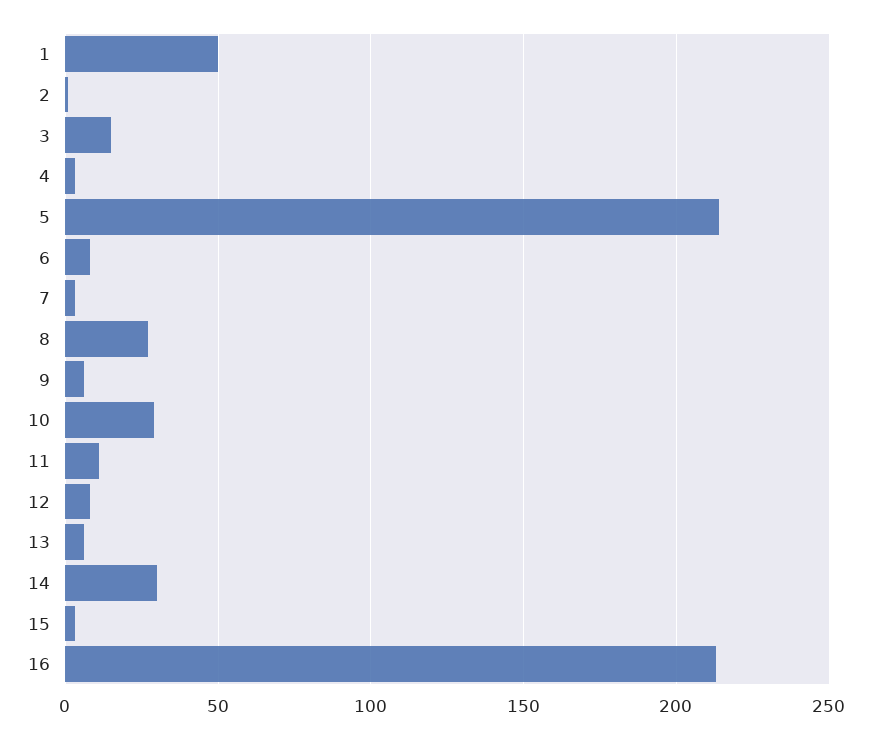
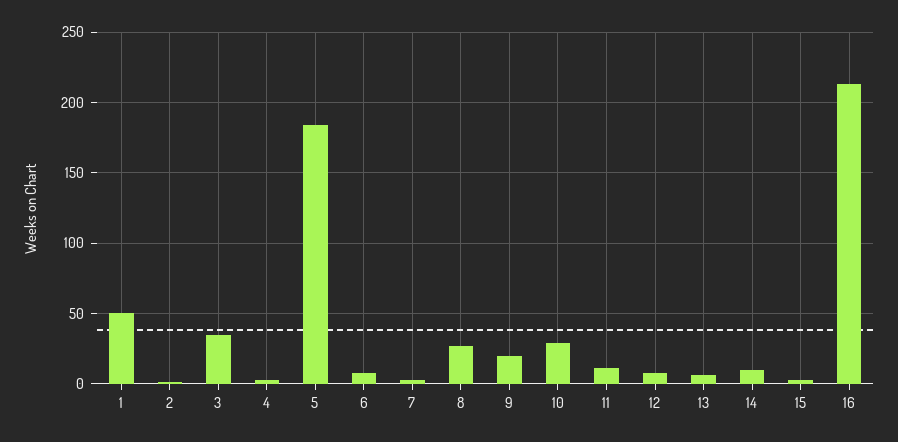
  {
    "1": 50,
    "2": 0,
-   "3": 15,
+   "3": 35,
    "4": 5,
-   "5": 215,
+   "5": 185,
    "6": 10,
    "7": 5,
    "8": 25,
-   "9": 5,
+   "9": 20,
    "10": 30,
    "11": 10,
    "12": 10,
    "13": 5,
-   "14": 30,
+   "14": 10,
    "15": 5,
    "16": 215
  }

